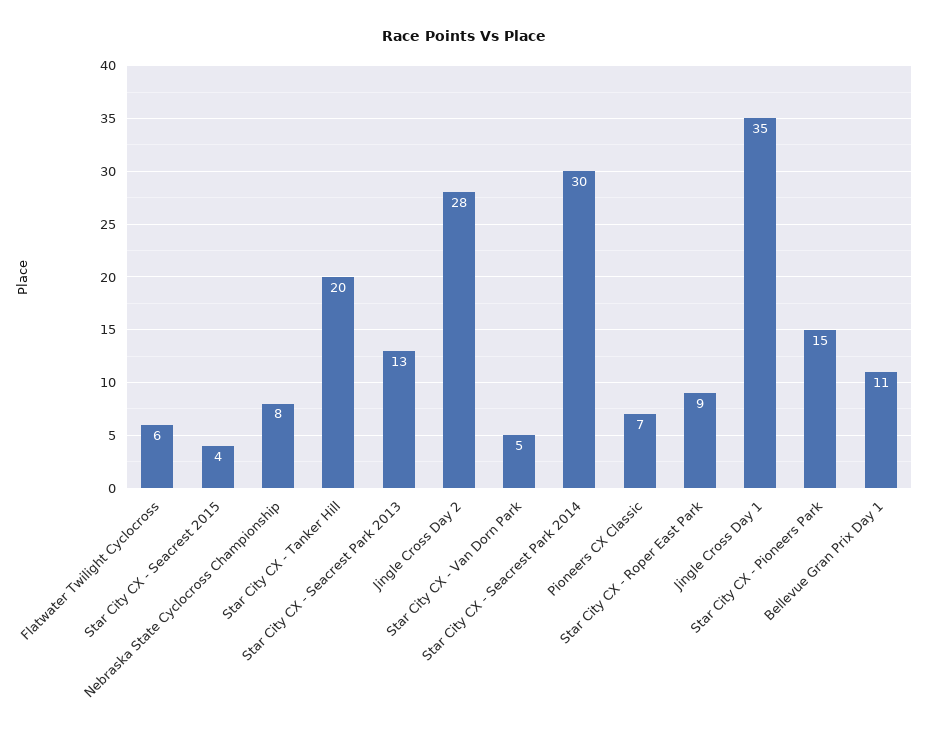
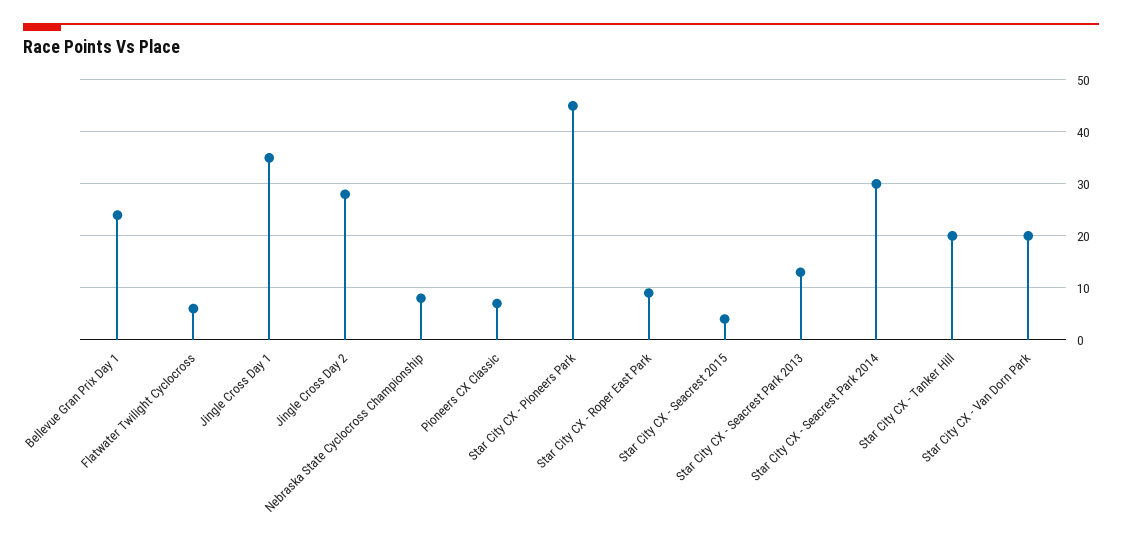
  {
    "Flatwater Twilight Cyclocross": 6,
    "Star City CX - Seacrest 2015": 4,
    "Nebraska State Cyclocross Championship": 8,
    "Star City CX - Tanker Hill": 20,
    "Star City CX - Seacrest Park 2013": 13,
    "Jingle Cross Day 2": 28,
-   "Star City CX - Van Dorn Park": 5,
+   "Star City CX - Van Dorn Park": 20,
    "Star City CX - Seacrest Park 2014": 30,
    "Pioneers CX Classic": 7,
    "Star City CX - Roper East Park": 9,
    "Jingle Cross Day 1": 35,
-   "Star City CX - Pioneers Park": 15,
+   "Star City CX - Pioneers Park": 45,
-   "Bellevue Gran Prix Day 1": 11
+   "Bellevue Gran Prix Day 1": 25
  }

